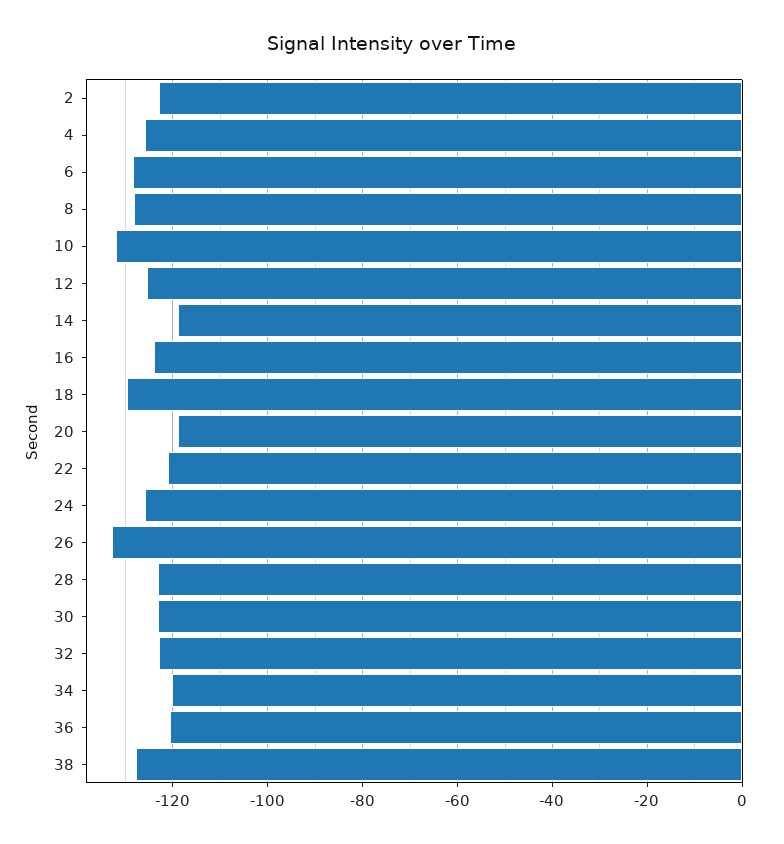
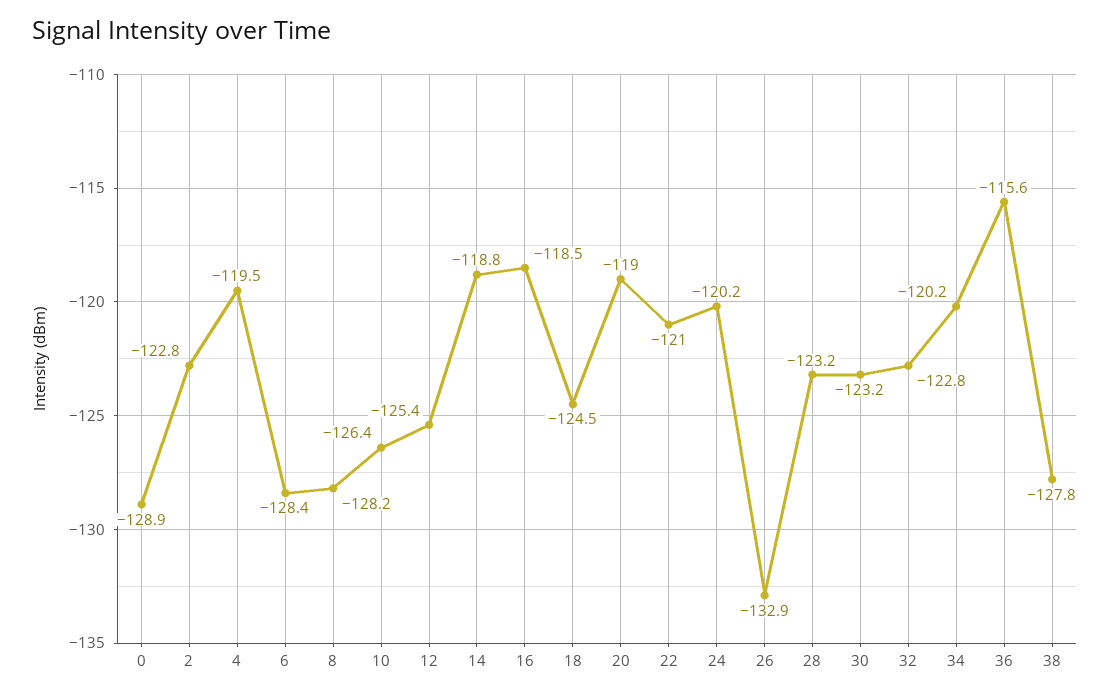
  {
    "2": -122.8,
-   "4": -126,
+   "4": -119.5,
    "6": -128.4,
    "8": -128.2,
-   "10": -132,
+   "10": -126.4,
    "12": -125.4,
    "14": -118.8,
-   "16": -124,
+   "16": -118.5,
-   "18": -130,
+   "18": -124.5,
    "20": -119,
    "22": -121,
-   "24": -126,
+   "24": -120.2,
    "26": -132.9,
    "28": -123.2,
    "30": -123.2,
    "32": -122.8,
    "34": -120.2,
-   "36": -120,
+   "36": -115.6,
-   "38": -127.8
+   "38": -127.8,
+   "0": -128.9
  }

